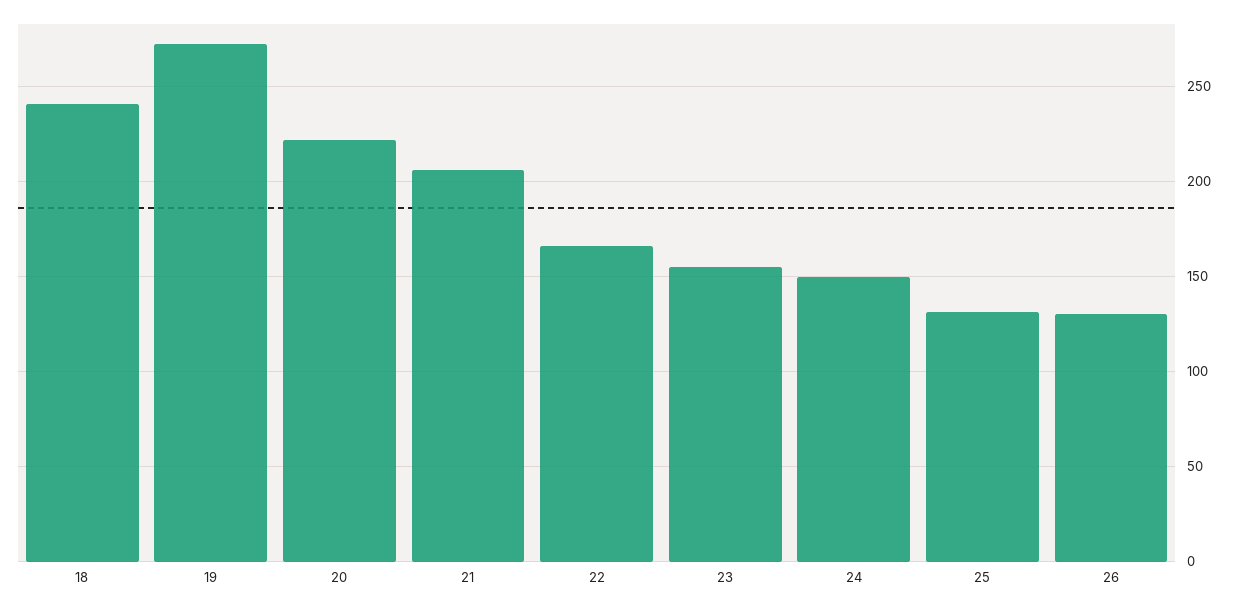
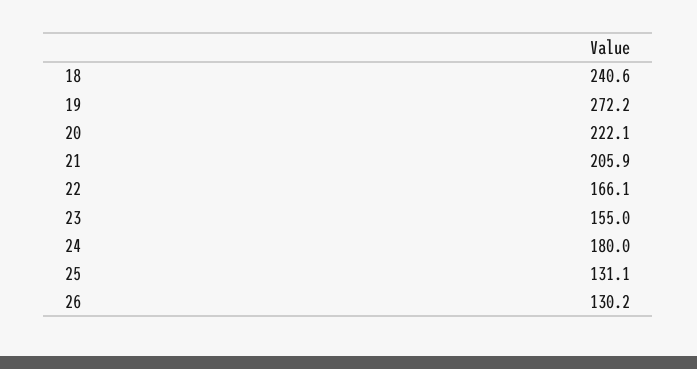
  {
    "18": 240.6,
    "19": 272.2,
    "20": 222.1,
    "21": 205.9,
    "22": 166.1,
    "23": 155,
-   "24": 150,
+   "24": 180,
    "25": 131.1,
    "26": 130.2
  }

